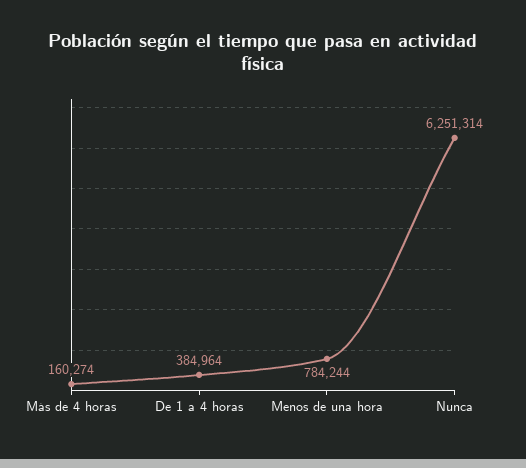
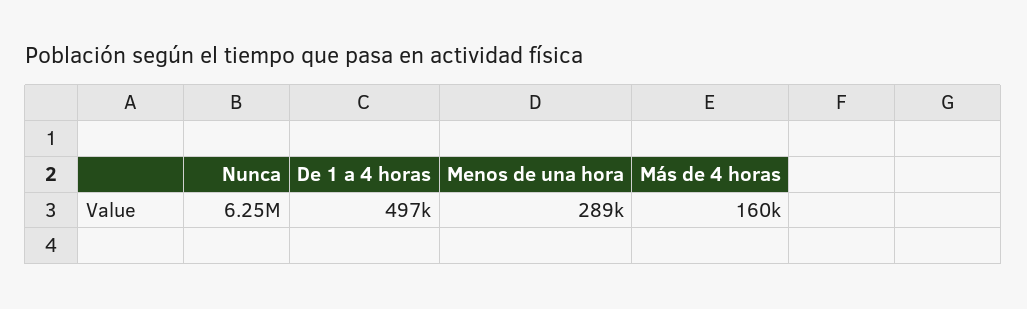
  {
    "Más de 4 horas": 160274,
-   "De 1 a 4 horas": 384964,
+   "De 1 a 4 horas": 497000,
-   "Menos de una hora": 784244,
+   "Menos de una hora": 289000,
    "Nunca": 6251314
  }

